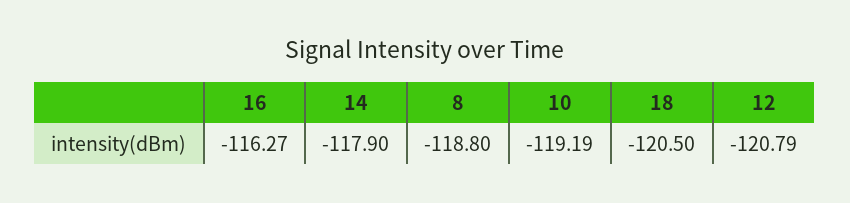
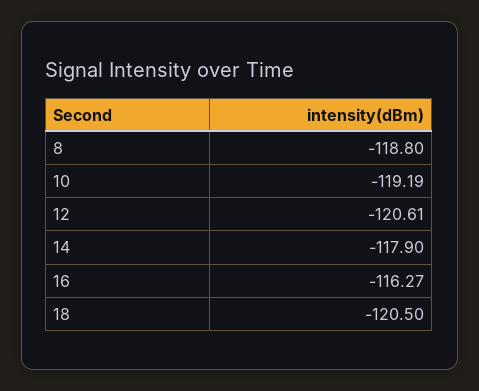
  {
    "16": -116.27,
    "14": -117.9,
    "8": -118.8,
    "10": -119.19,
    "18": -120.5,
-   "12": -120.79
+   "12": -120.61
  }

